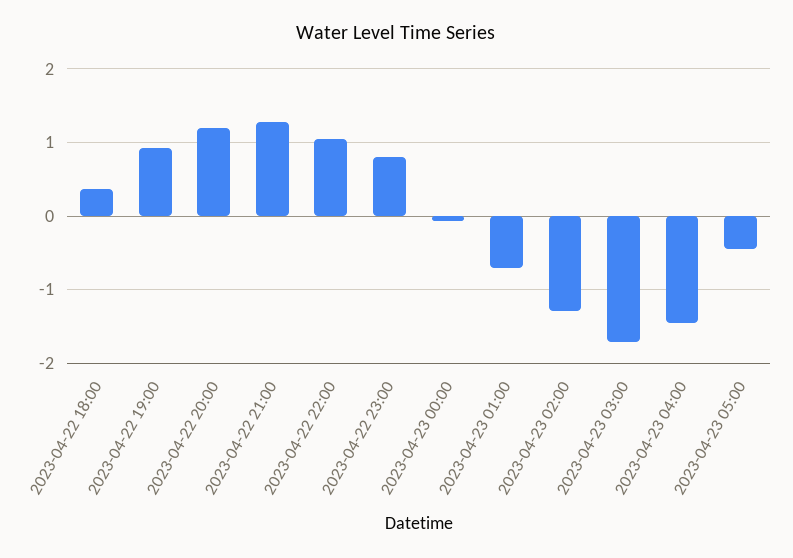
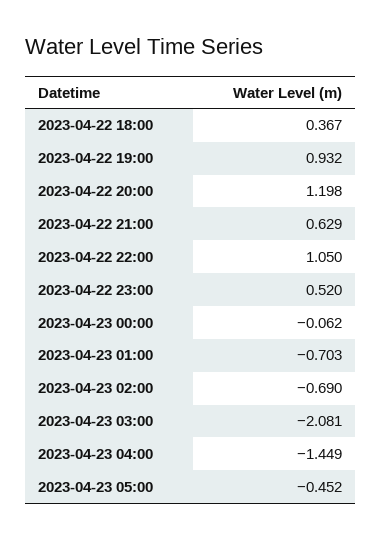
  {
    "2023-04-22 18:00": 0.367,
    "2023-04-22 19:00": 0.932,
    "2023-04-22 20:00": 1.198,
-   "2023-04-22 21:00": 1.3,
+   "2023-04-22 21:00": 0.629,
    "2023-04-22 22:00": 1.05,
-   "2023-04-22 23:00": 0.8,
+   "2023-04-22 23:00": 0.52,
    "2023-04-23 00:00": -0.062,
    "2023-04-23 01:00": -0.703,
-   "2023-04-23 02:00": -1.3,
+   "2023-04-23 02:00": -0.69,
-   "2023-04-23 03:00": -1.7,
+   "2023-04-23 03:00": -2.081,
    "2023-04-23 04:00": -1.449,
    "2023-04-23 05:00": -0.452
  }

